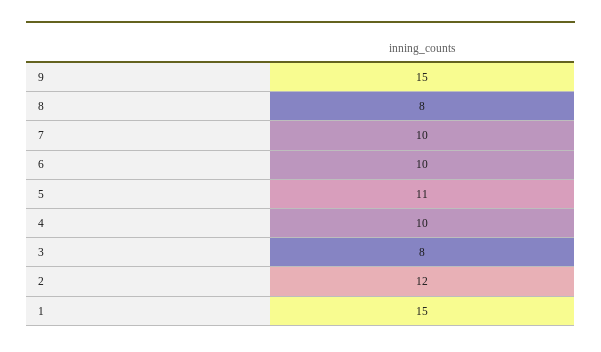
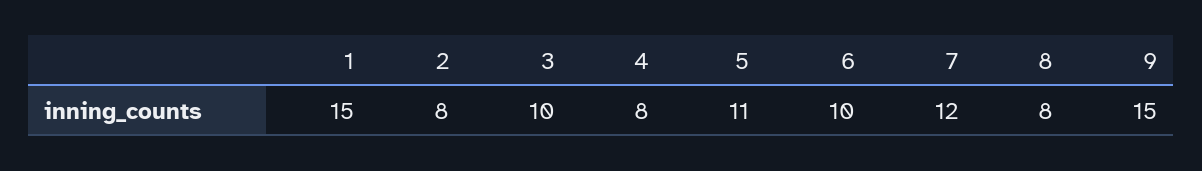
  {
    "9": 15,
    "8": 8,
-   "7": 10,
+   "7": 12,
    "6": 10,
    "5": 11,
-   "4": 10,
+   "4": 8,
-   "3": 8,
+   "3": 10,
-   "2": 12,
+   "2": 8,
    "1": 15
  }

